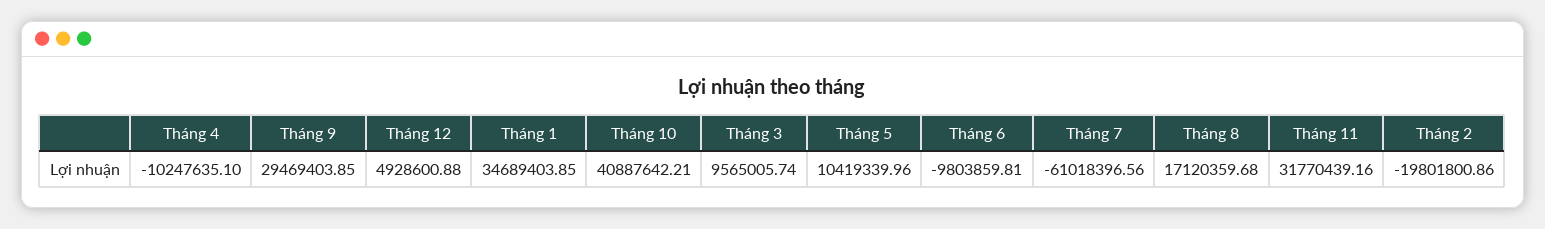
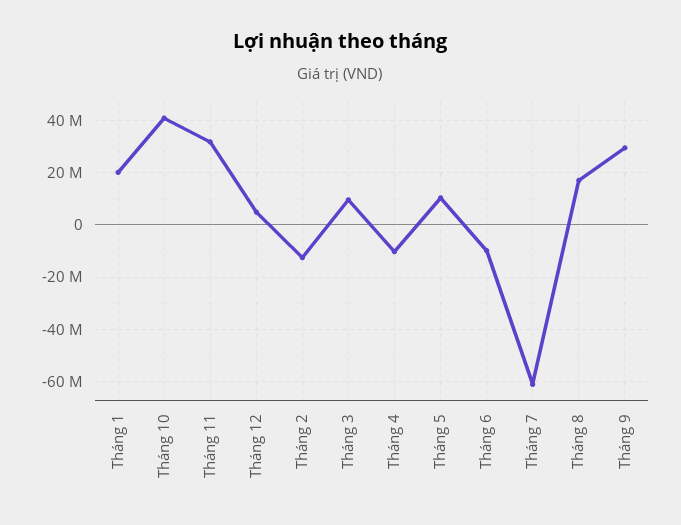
  {
    "Tháng 4": -10247635.1,
    "Tháng 9": 29469403.85,
    "Tháng 12": 4928600.88,
-   "Tháng 1": 34689403.85,
+   "Tháng 1": 20000000,
    "Tháng 10": 40887642.21,
    "Tháng 3": 9565005.74,
    "Tháng 5": 10419339.96,
    "Tháng 6": -9803859.81,
    "Tháng 7": -61018396.56,
    "Tháng 8": 17120359.68,
    "Tháng 11": 31770439.16,
-   "Tháng 2": -19801800.86
+   "Tháng 2": -12500000
  }

